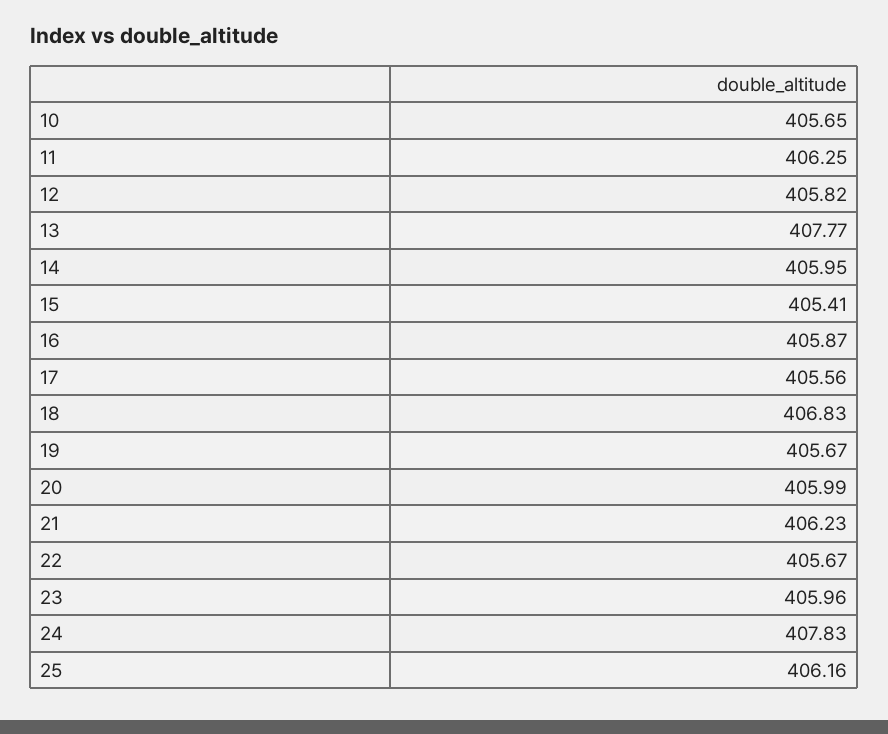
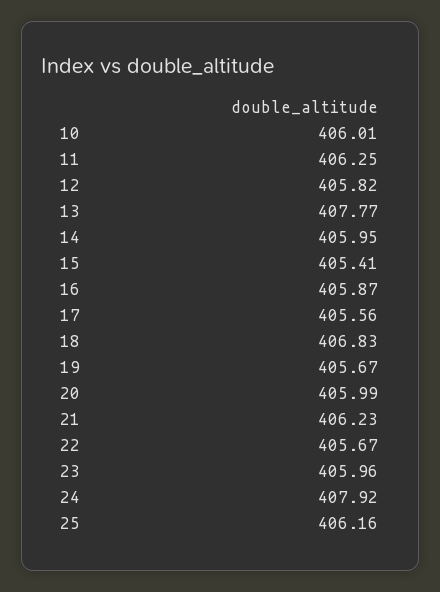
  {
-   "10": 405.65,
+   "10": 406.01,
    "11": 406.25,
    "12": 405.82,
    "13": 407.77,
    "14": 405.95,
    "15": 405.41,
    "16": 405.87,
    "17": 405.56,
    "18": 406.83,
    "19": 405.67,
    "20": 405.99,
    "21": 406.23,
    "22": 405.67,
    "23": 405.96,
-   "24": 407.83,
+   "24": 407.92,
    "25": 406.16
  }

